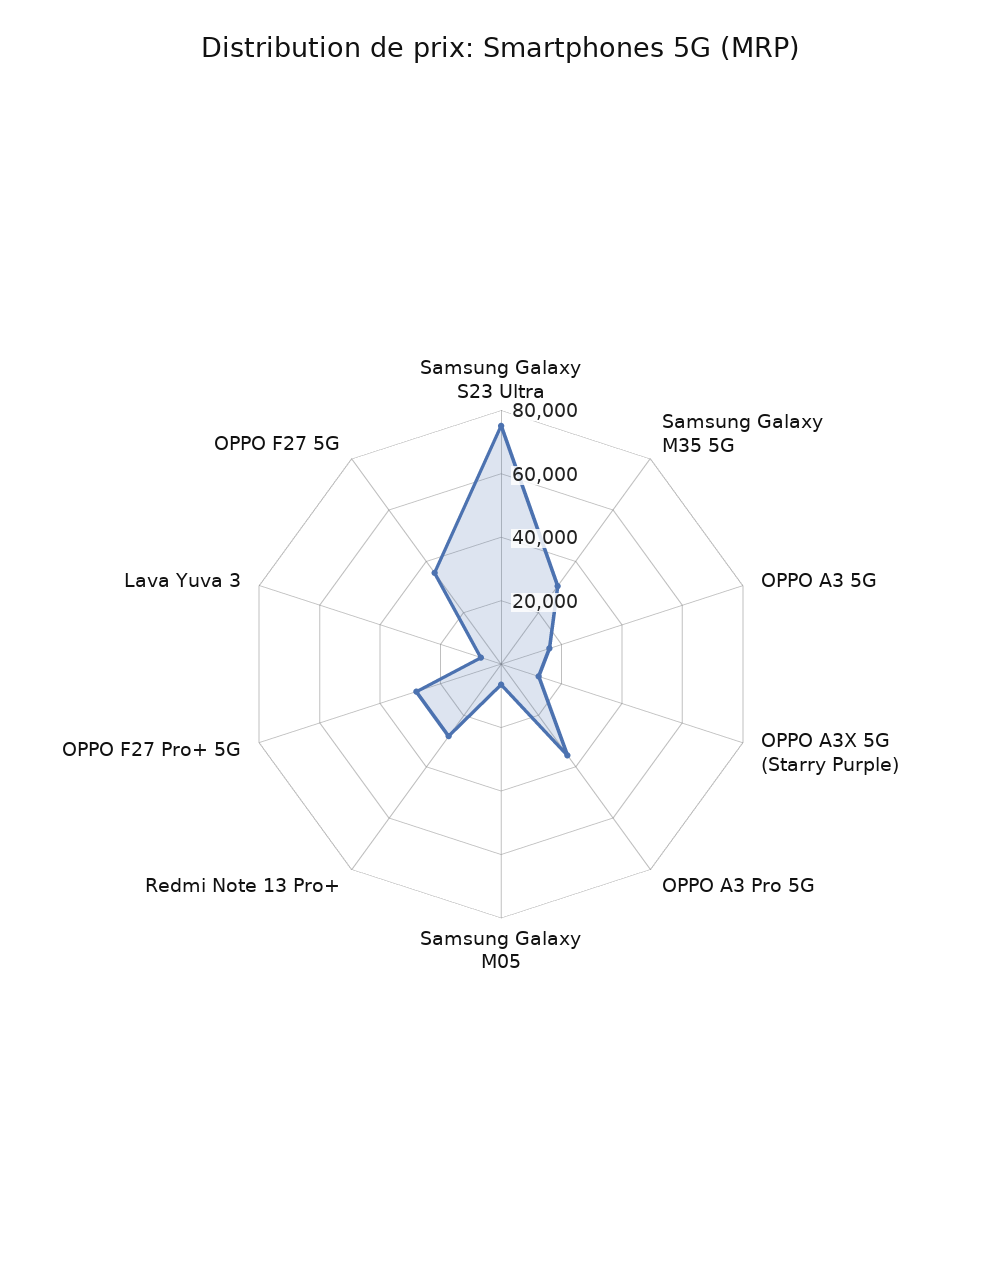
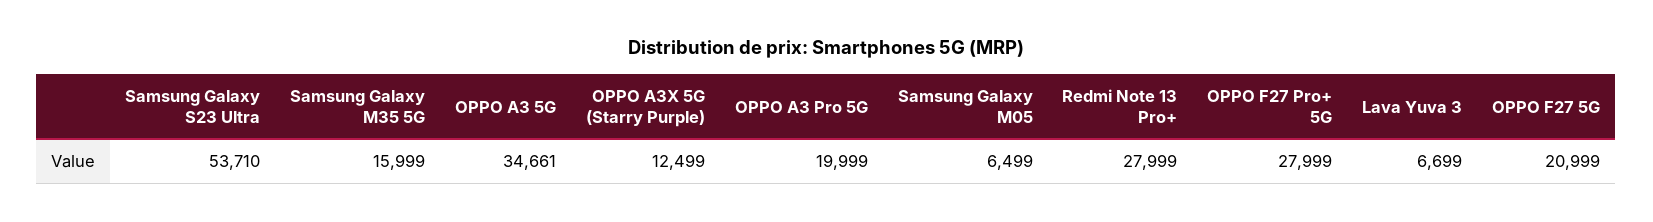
  {
-   "Samsung Galaxy S23 Ultra": 75000,
+   "Samsung Galaxy S23 Ultra": 53710,
-   "Samsung Galaxy M35 5G": 30000,
+   "Samsung Galaxy M35 5G": 15999,
-   "OPPO A3 5G": 15000,
+   "OPPO A3 5G": 34661,
    "OPPO A3X 5G (Starry Purple)": 12499,
-   "OPPO A3 Pro 5G": 35000,
+   "OPPO A3 Pro 5G": 19999,
    "Samsung Galaxy M05": 6499,
    "Redmi Note 13 Pro+": 27999,
    "OPPO F27 Pro+ 5G": 27999,
    "Lava Yuva 3": 6699,
-   "OPPO F27 5G": 35000
+   "OPPO F27 5G": 20999
  }

